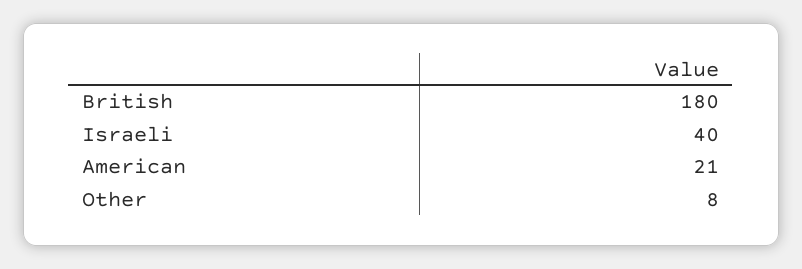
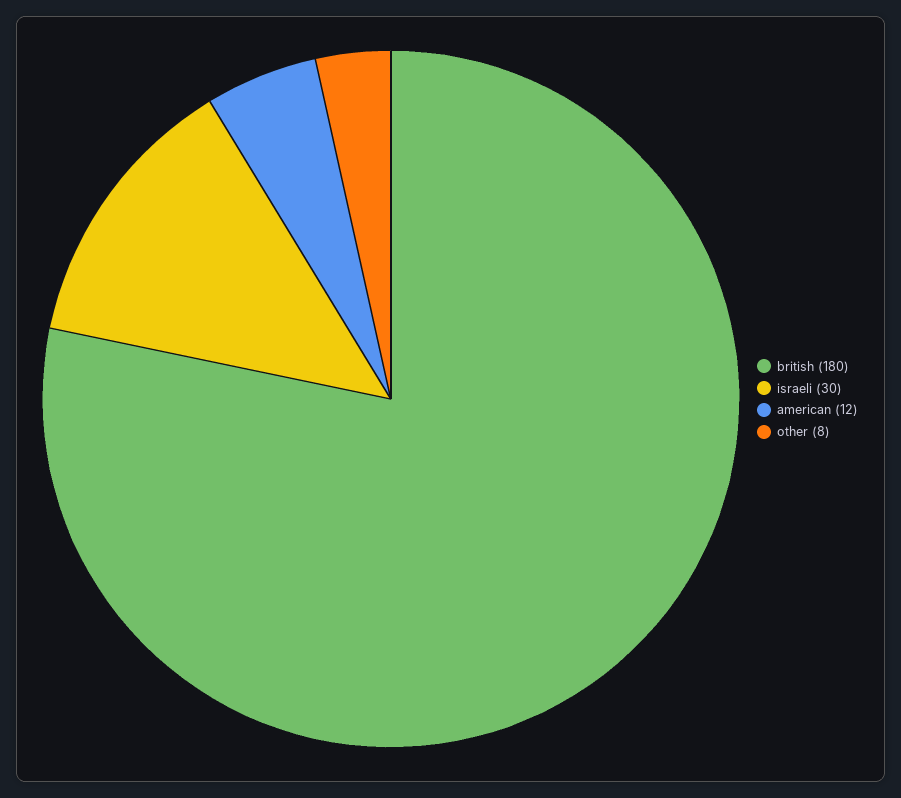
  {
    "British": 180,
-   "Israeli": 40,
+   "Israeli": 30,
-   "American": 21,
+   "American": 12,
    "Other": 8
  }

